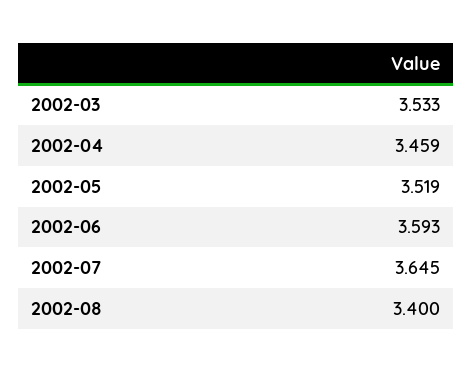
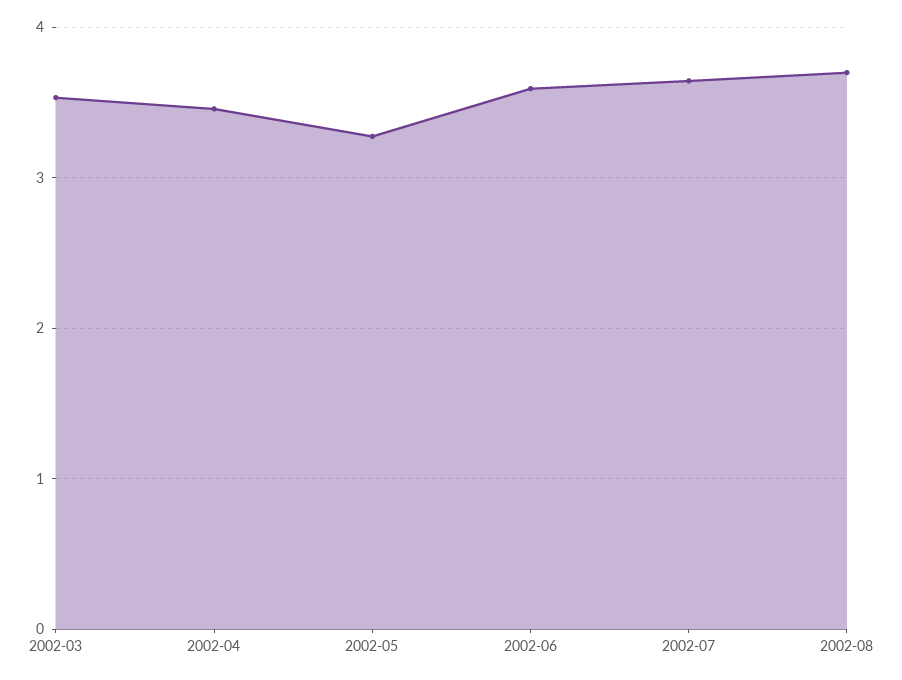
  {
    "2002-03": 3.533,
    "2002-04": 3.459,
-   "2002-05": 3.519,
+   "2002-05": 3.3,
    "2002-06": 3.593,
    "2002-07": 3.645,
-   "2002-08": 3.4
+   "2002-08": 3.7
  }

